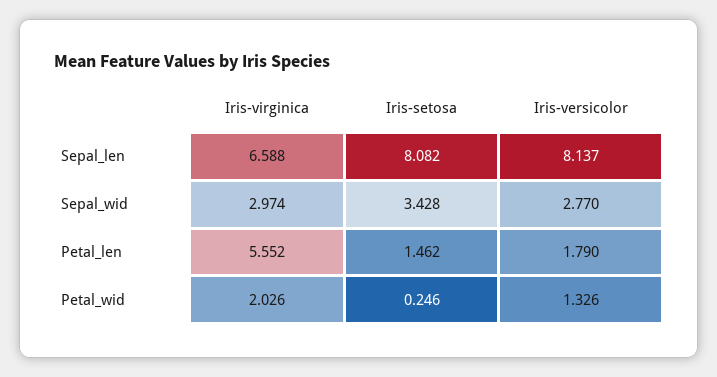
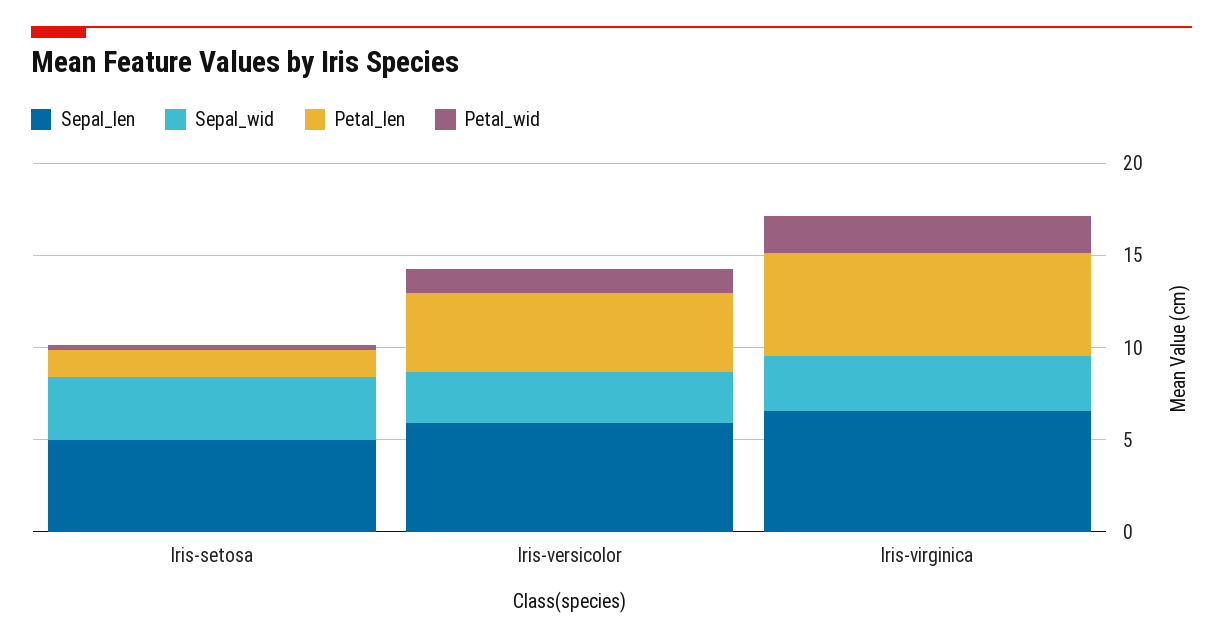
  {
    "Sepal_len": {
      "Iris-virginica": 6.588,
-     "Iris-setosa": 8.082,
+     "Iris-setosa": 5,
-     "Iris-versicolor": 8.137
+     "Iris-versicolor": 6
    },
    "Sepal_wid": {
      "Iris-virginica": 2.974,
      "Iris-setosa": 3.428,
      "Iris-versicolor": 2.77
    },
    "Petal_len": {
      "Iris-virginica": 5.552,
      "Iris-setosa": 1.462,
-     "Iris-versicolor": 1.79
+     "Iris-versicolor": 4
    },
    "Petal_wid": {
      "Iris-virginica": 2.026,
      "Iris-setosa": 0.246,
      "Iris-versicolor": 1.326
    }
  }

